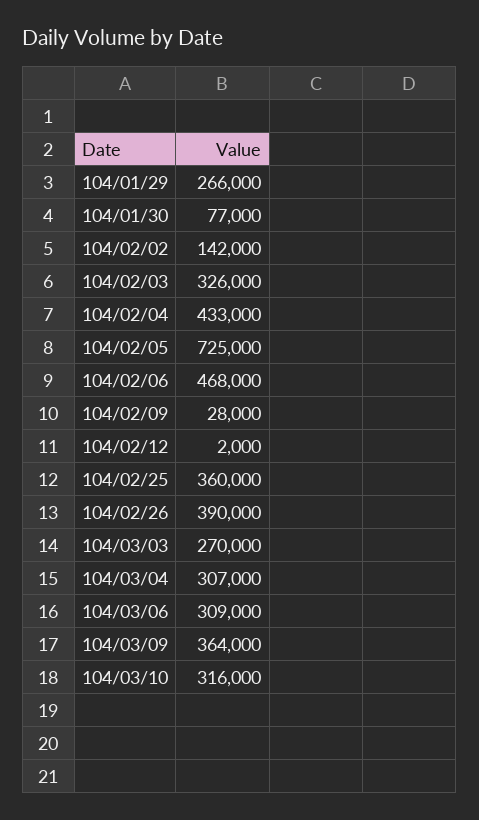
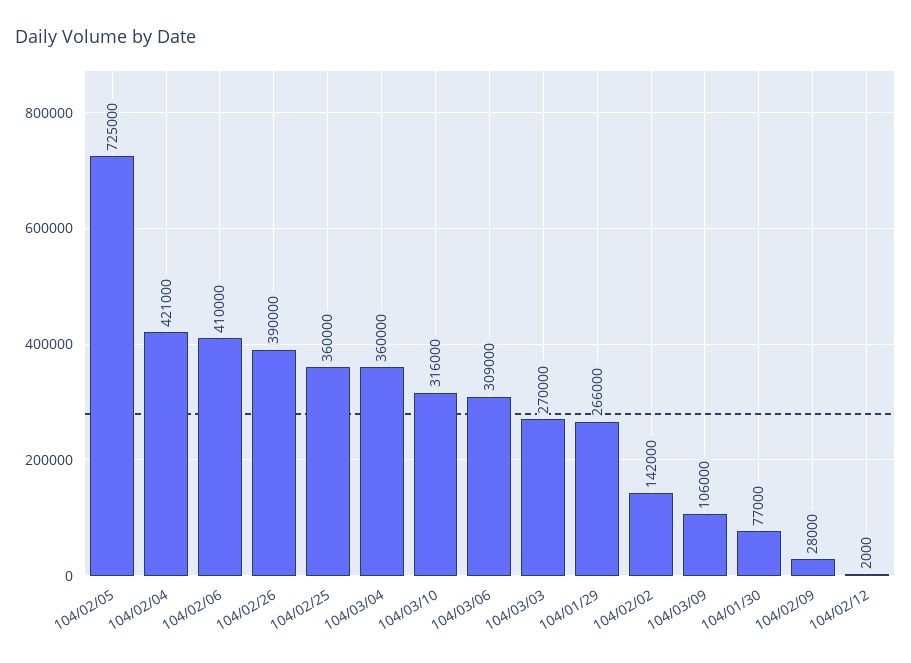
  {
    "104/01/29": 266000,
    "104/01/30": 77000,
    "104/02/02": 142000,
-   "104/02/03": 326000,
-   "104/02/04": 433000,
+   "104/02/04": 421000,
    "104/02/05": 725000,
-   "104/02/06": 468000,
+   "104/02/06": 410000,
    "104/02/09": 28000,
    "104/02/12": 2000,
    "104/02/25": 360000,
    "104/02/26": 390000,
    "104/03/03": 270000,
-   "104/03/04": 307000,
+   "104/03/04": 360000,
    "104/03/06": 309000,
-   "104/03/09": 364000,
+   "104/03/09": 106000,
    "104/03/10": 316000
  }

